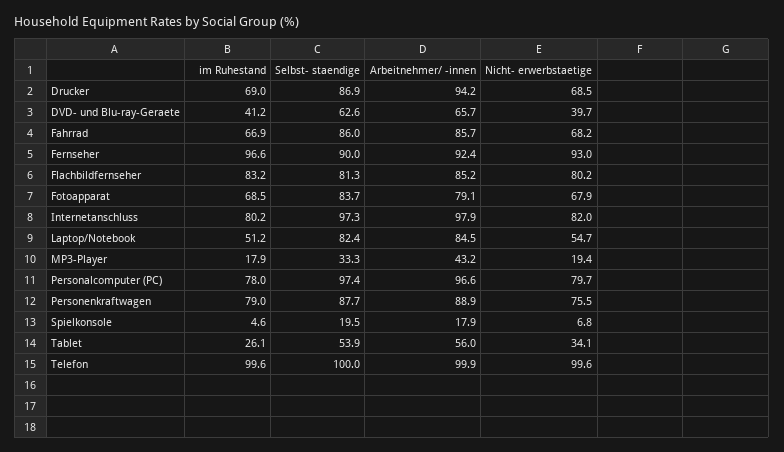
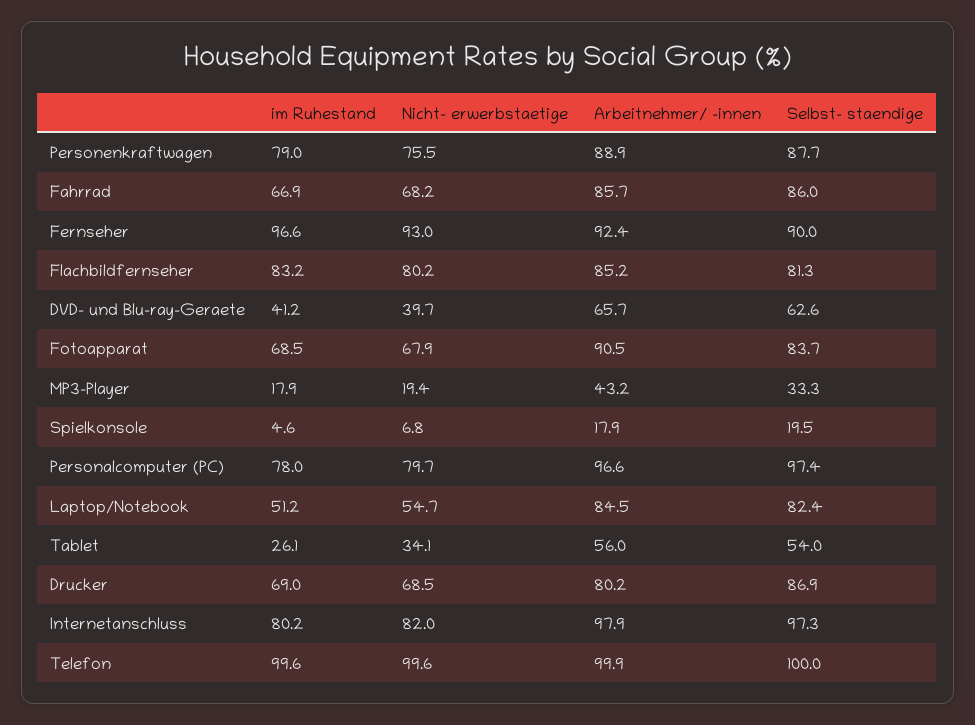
  {
    "im Ruhestand": {
      "Drucker": 69,
      "DVD- und Blu-ray-Geraete": 41.2,
      "Fahrrad": 66.9,
      "Fernseher": 96.6,
      "Flachbildfernseher": 83.2,
      "Fotoapparat": 68.5,
      "Internetanschluss": 80.2,
      "Laptop/Notebook": 51.2,
      "MP3-Player": 17.9,
      "Personalcomputer (PC)": 78,
      "Personenkraftwagen": 79,
      "Spielkonsole": 4.6,
      "Tablet": 26.1,
      "Telefon": 99.6
    },
    "Selbst- staendige": {
      "Drucker": 86.9,
      "DVD- und Blu-ray-Geraete": 62.6,
      "Fahrrad": 86,
      "Fernseher": 90,
      "Flachbildfernseher": 81.3,
      "Fotoapparat": 83.7,
      "Internetanschluss": 97.3,
      "Laptop/Notebook": 82.4,
      "MP3-Player": 33.3,
      "Personalcomputer (PC)": 97.4,
      "Personenkraftwagen": 87.7,
      "Spielkonsole": 19.5,
-     "Tablet": 53.9,
+     "Tablet": 54,
      "Telefon": 100
    },
    "Arbeitnehmer/ -innen": {
-     "Drucker": 94.2,
+     "Drucker": 80.2,
      "DVD- und Blu-ray-Geraete": 65.7,
      "Fahrrad": 85.7,
      "Fernseher": 92.4,
      "Flachbildfernseher": 85.2,
-     "Fotoapparat": 79.1,
+     "Fotoapparat": 90.5,
      "Internetanschluss": 97.9,
      "Laptop/Notebook": 84.5,
      "MP3-Player": 43.2,
      "Personalcomputer (PC)": 96.6,
      "Personenkraftwagen": 88.9,
      "Spielkonsole": 17.9,
      "Tablet": 56,
      "Telefon": 99.9
    },
    "Nicht- erwerbstaetige": {
      "Drucker": 68.5,
      "DVD- und Blu-ray-Geraete": 39.7,
      "Fahrrad": 68.2,
      "Fernseher": 93,
      "Flachbildfernseher": 80.2,
      "Fotoapparat": 67.9,
      "Internetanschluss": 82,
      "Laptop/Notebook": 54.7,
      "MP3-Player": 19.4,
      "Personalcomputer (PC)": 79.7,
      "Personenkraftwagen": 75.5,
      "Spielkonsole": 6.8,
      "Tablet": 34.1,
      "Telefon": 99.6
    }
  }

